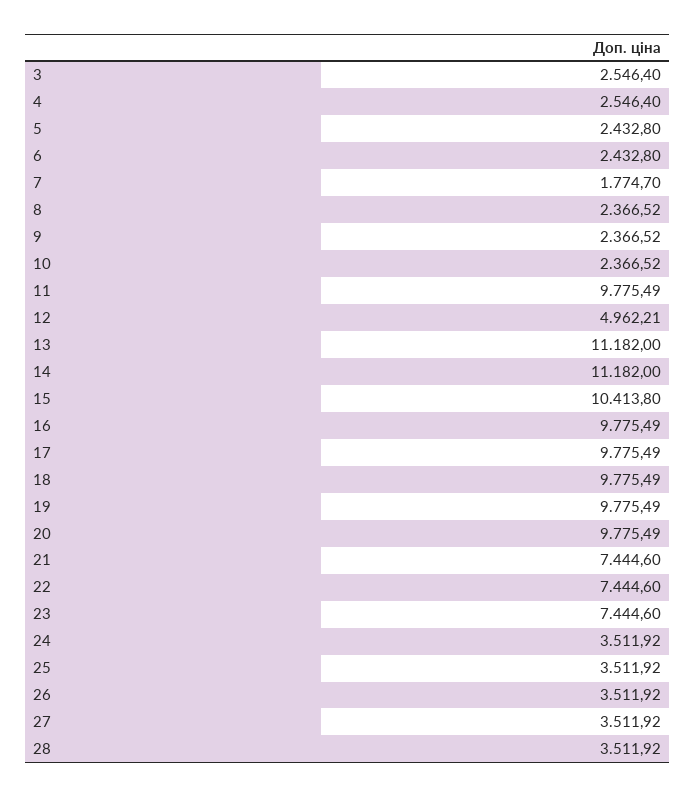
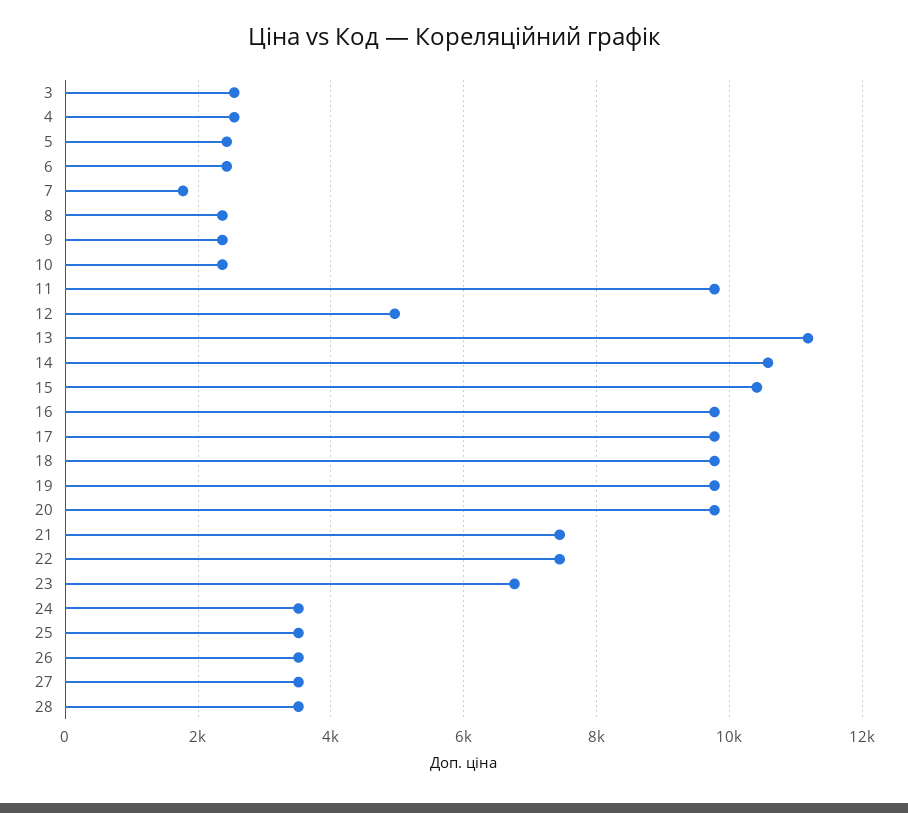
  {
    "3": 2546.4,
    "4": 2546.4,
    "5": 2432.8,
    "6": 2432.8,
    "7": 1774.7,
    "8": 2366.52,
    "9": 2366.52,
    "10": 2366.52,
    "11": 9775.49,
    "12": 4962.21,
    "13": 11182,
-   "14": 11182,
+   "14": 10600,
    "15": 10413.8,
    "16": 9775.49,
    "17": 9775.49,
    "18": 9775.49,
    "19": 9775.49,
    "20": 9775.49,
    "21": 7444.6,
    "22": 7444.6,
-   "23": 7444.6,
+   "23": 6800,
    "24": 3511.92,
    "25": 3511.92,
    "26": 3511.92,
    "27": 3511.92,
    "28": 3511.92
  }

